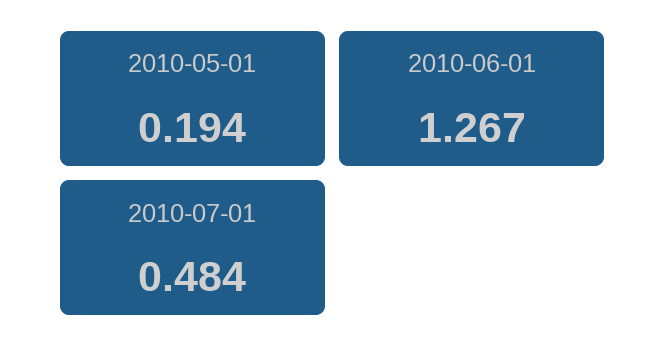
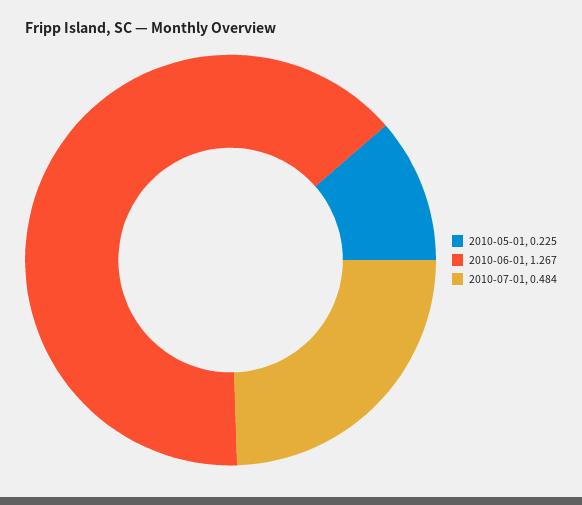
  {
-   "2010-05-01": 0.194,
+   "2010-05-01": 0.225,
    "2010-06-01": 1.267,
    "2010-07-01": 0.484
  }

